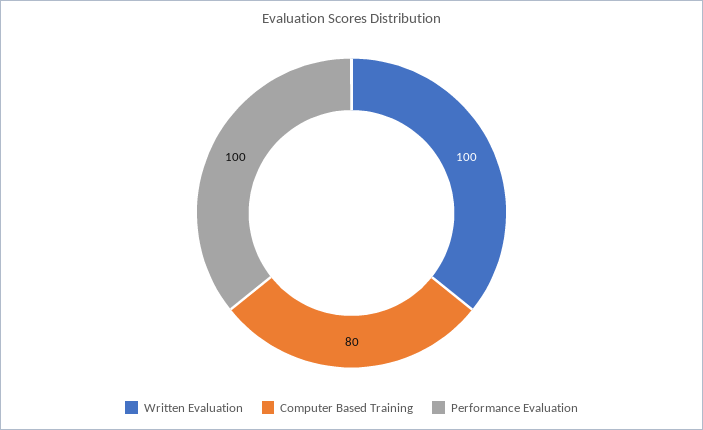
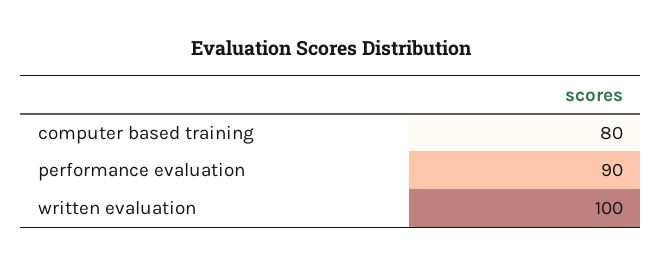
  {
    "Written Evaluation": 100,
    "Computer Based Training": 80,
-   "Performance Evaluation": 100
+   "Performance Evaluation": 90
  }

